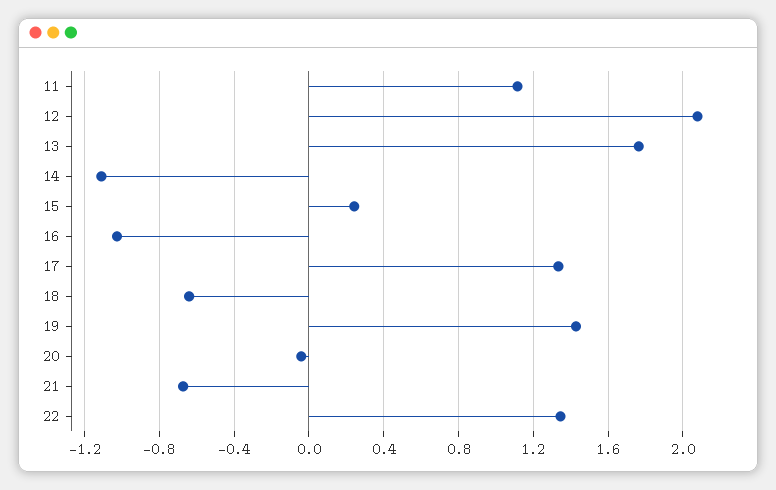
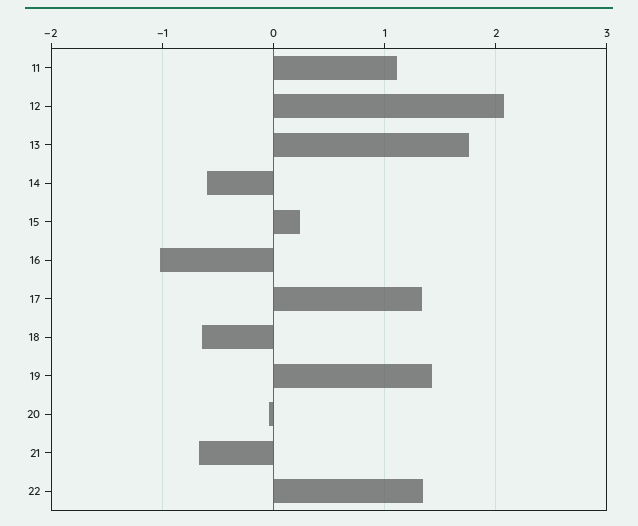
  {
    "11": 1.1,
    "12": 2.1,
    "13": 1.75,
-   "14": -1.1,
+   "14": -0.6,
    "15": 0.25,
    "16": -1.05,
    "17": 1.35,
    "18": -0.65,
    "19": 1.45,
    "20": -0.05,
    "21": -0.65,
    "22": 1.35
  }

